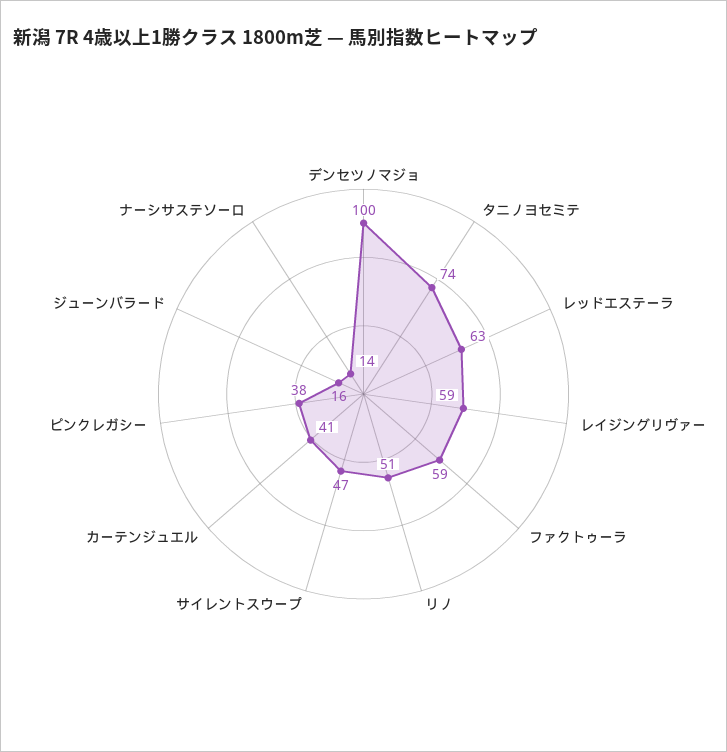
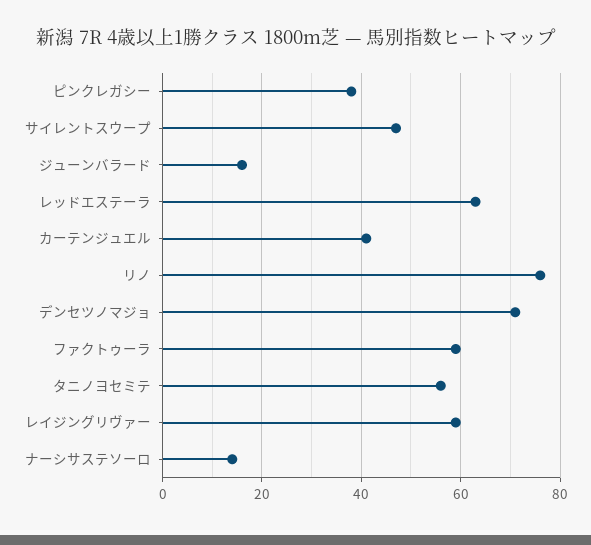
  {
-   "デンセツノマジョ": 100,
+   "デンセツノマジョ": 70,
-   "タニノヨセミテ": 74,
+   "タニノヨセミテ": 55,
    "レッドエステーラ": 63,
    "レイジングリヴァー": 59,
    "ファクトゥーラ": 59,
-   "リノ": 51,
+   "リノ": 75,
    "サイレントスウープ": 47,
    "カーテンジュエル": 41,
    "ピンクレガシー": 38,
    "ジューンバラード": 16,
    "ナーシサステソーロ": 14
  }

